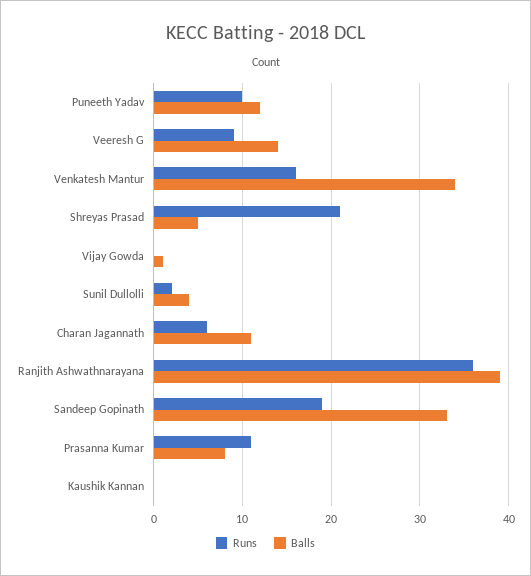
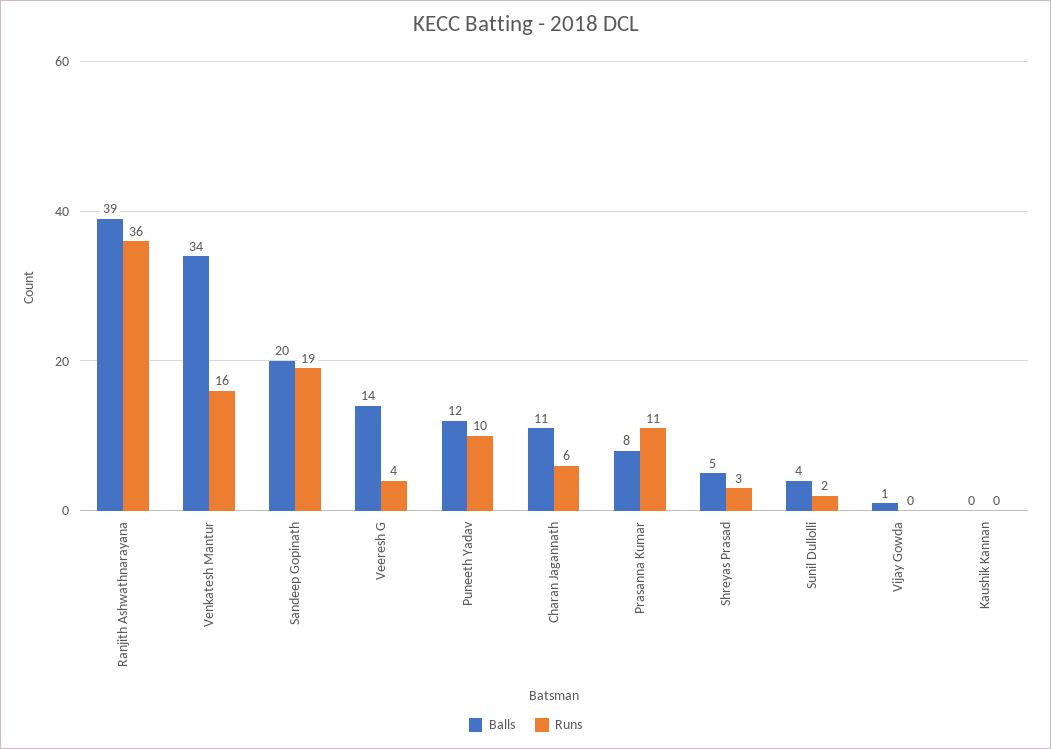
  {
    "Runs": {
      "Puneeth Yadav": 10,
-     "Veeresh G": 9,
+     "Veeresh G": 4,
      "Venkatesh Mantur": 16,
-     "Shreyas Prasad": 21,
+     "Shreyas Prasad": 3,
      "Vijay Gowda": 0,
      "Sunil Dullolli": 2,
      "Charan Jagannath": 6,
      "Ranjith Ashwathnarayana": 36,
      "Sandeep Gopinath": 19,
      "Prasanna Kumar": 11,
      "Kaushik Kannan": 0
    },
    "Balls": {
      "Puneeth Yadav": 12,
      "Veeresh G": 14,
      "Venkatesh Mantur": 34,
      "Shreyas Prasad": 5,
      "Vijay Gowda": 1,
      "Sunil Dullolli": 4,
      "Charan Jagannath": 11,
      "Ranjith Ashwathnarayana": 39,
-     "Sandeep Gopinath": 33,
+     "Sandeep Gopinath": 20,
      "Prasanna Kumar": 8,
      "Kaushik Kannan": 0
    }
  }

